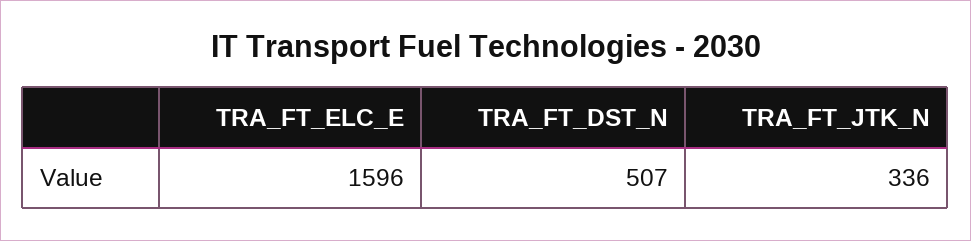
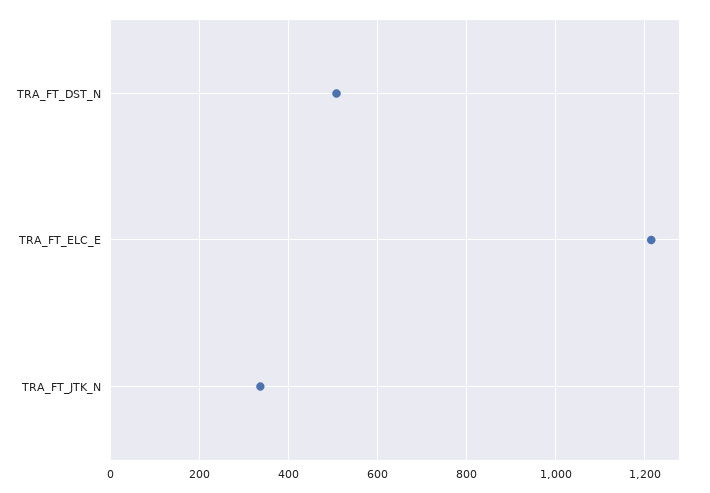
  {
-   "TRA_FT_ELC_E": 1596,
+   "TRA_FT_ELC_E": 1220,
    "TRA_FT_DST_N": 507,
    "TRA_FT_JTK_N": 336
  }

